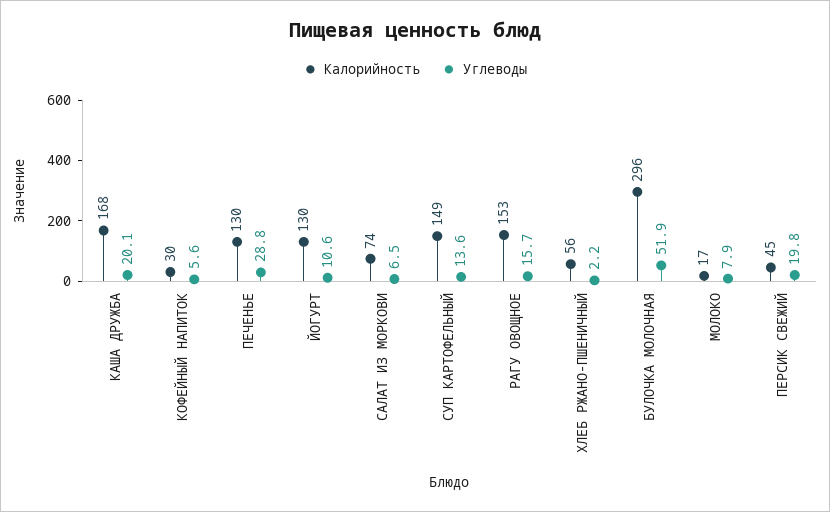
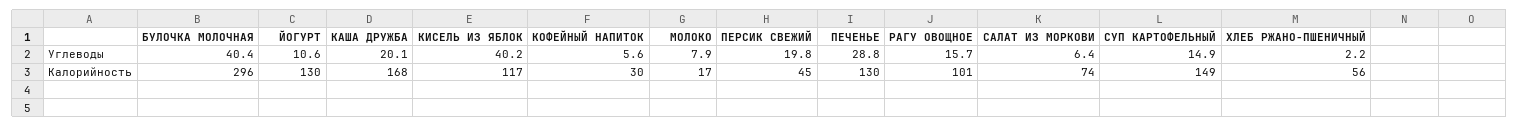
  {
    "Калорийность": {
      "КАША ДРУЖБА": 168,
      "КОФЕЙНЫЙ НАПИТОК": 30,
      "ПЕЧЕНЬЕ": 130,
      "ЙОГУРТ": 130,
      "САЛАТ ИЗ МОРКОВИ": 74,
      "СУП КАРТОФЕЛЬНЫЙ": 149,
-     "РАГУ ОВОЩНОЕ": 153,
+     "РАГУ ОВОЩНОЕ": 101,
      "ХЛЕБ РЖАНО-ПШЕНИЧНЫЙ": 56,
      "БУЛОЧКА МОЛОЧНАЯ": 296,
      "МОЛОКО": 17,
-     "ПЕРСИК СВЕЖИЙ": 45
+     "ПЕРСИК СВЕЖИЙ": 45,
+     "КИСЕЛЬ ИЗ ЯБЛОК": 117
    },
    "Углеводы": {
      "КАША ДРУЖБА": 20.1,
      "КОФЕЙНЫЙ НАПИТОК": 5.6,
      "ПЕЧЕНЬЕ": 28.8,
      "ЙОГУРТ": 10.6,
-     "САЛАТ ИЗ МОРКОВИ": 6.5,
+     "САЛАТ ИЗ МОРКОВИ": 6.4,
-     "СУП КАРТОФЕЛЬНЫЙ": 13.6,
+     "СУП КАРТОФЕЛЬНЫЙ": 14.9,
      "РАГУ ОВОЩНОЕ": 15.7,
      "ХЛЕБ РЖАНО-ПШЕНИЧНЫЙ": 2.2,
-     "БУЛОЧКА МОЛОЧНАЯ": 51.9,
+     "БУЛОЧКА МОЛОЧНАЯ": 40.4,
      "МОЛОКО": 7.9,
-     "ПЕРСИК СВЕЖИЙ": 19.8
+     "ПЕРСИК СВЕЖИЙ": 19.8,
+     "КИСЕЛЬ ИЗ ЯБЛОК": 40.2
    }
  }

